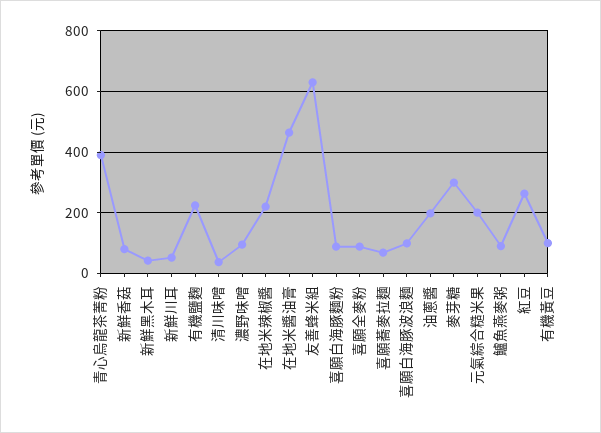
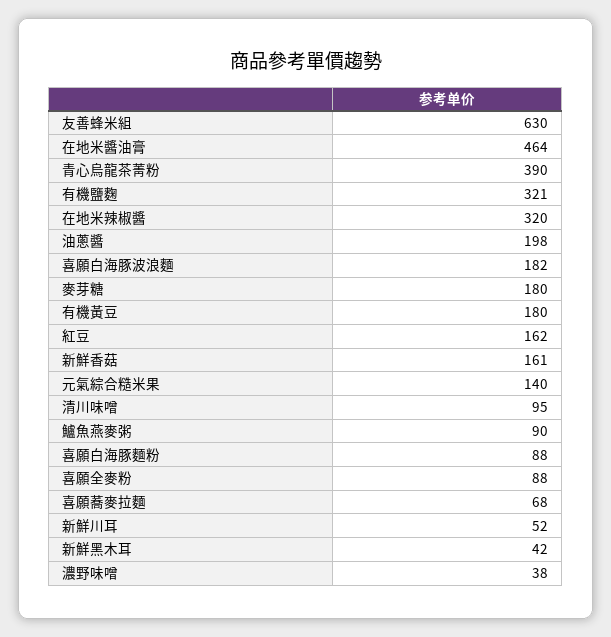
  {
    "青心烏龍茶菁粉": 390,
-   "新鮮香菇": 80,
+   "新鮮香菇": 161,
    "新鮮黑木耳": 42,
    "新鮮川耳": 52,
-   "有機鹽麴": 220,
+   "有機鹽麴": 321,
-   "清川味噌": 40,
+   "清川味噌": 95,
-   "濃野味噌": 100,
+   "濃野味噌": 38,
-   "在地米辣椒醬": 220,
+   "在地米辣椒醬": 320,
    "在地米醬油膏": 464,
    "友善蜂米組": 630,
    "喜願白海豚麵粉": 88,
    "喜願全麥粉": 88,
    "喜願蕎麥拉麵": 68,
-   "喜願白海豚波浪麵": 100,
+   "喜願白海豚波浪麵": 182,
    "油蔥醬": 198,
-   "麥芽糖": 300,
+   "麥芽糖": 180,
-   "元氣綜合糙米果": 200,
+   "元氣綜合糙米果": 140,
    "鱸魚燕麥粥": 90,
-   "紅豆": 260,
+   "紅豆": 162,
-   "有機黃豆": 100
+   "有機黃豆": 180
  }

